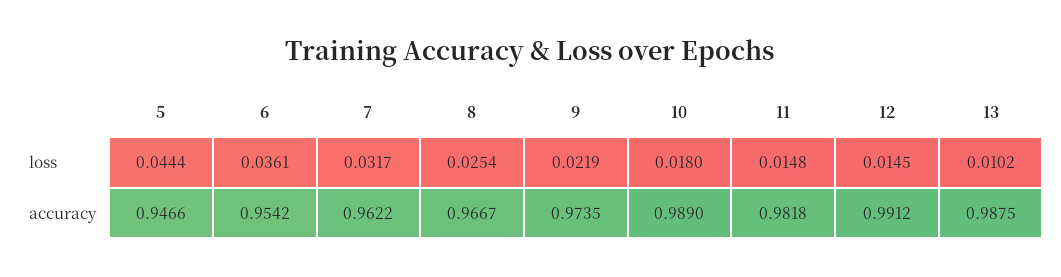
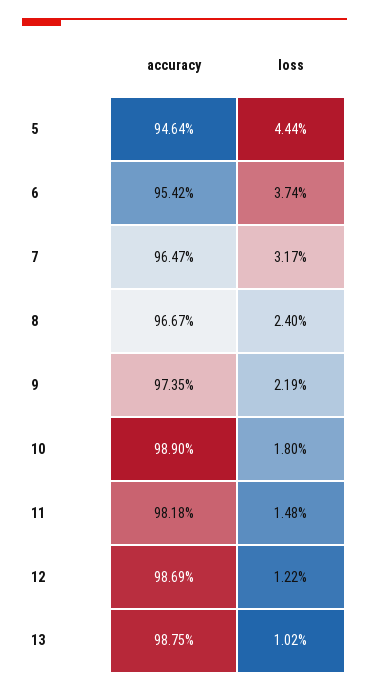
  {
    "5": {
      "loss": 0.0444,
-     "accuracy": 0.9466
+     "accuracy": 0.9464
    },
    "6": {
-     "loss": 0.0361,
+     "loss": 0.0374,
      "accuracy": 0.9542
    },
    "7": {
      "loss": 0.0317,
-     "accuracy": 0.9622
+     "accuracy": 0.9647
    },
    "8": {
-     "loss": 0.0254,
+     "loss": 0.024,
      "accuracy": 0.9667
    },
    "9": {
      "loss": 0.0219,
      "accuracy": 0.9735
    },
    "10": {
      "loss": 0.018,
      "accuracy": 0.989
    },
    "11": {
      "loss": 0.0148,
      "accuracy": 0.9818
    },
    "12": {
-     "loss": 0.0145,
+     "loss": 0.0122,
-     "accuracy": 0.9912
+     "accuracy": 0.9869
    },
    "13": {
      "loss": 0.0102,
      "accuracy": 0.9875
    }
  }

